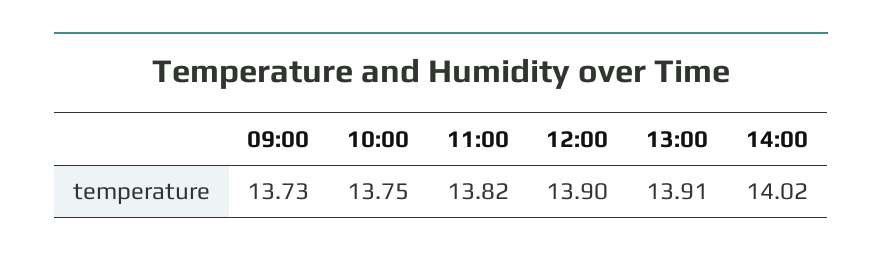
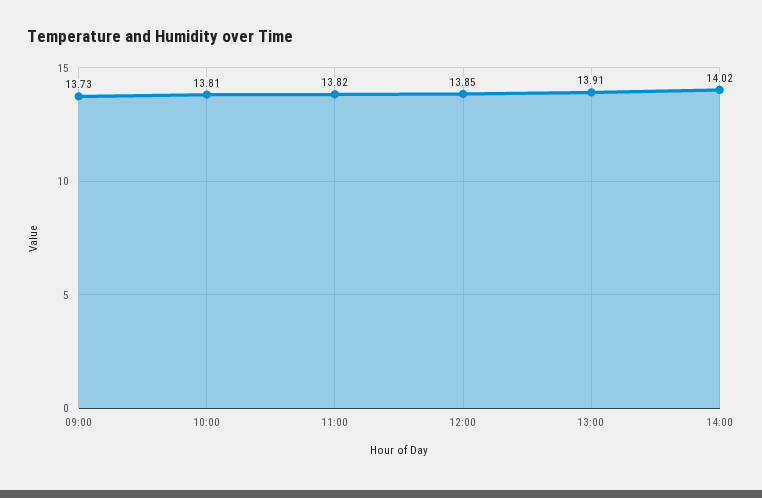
  {
    "09:00": 13.73,
-   "10:00": 13.75,
+   "10:00": 13.81,
    "11:00": 13.82,
-   "12:00": 13.9,
+   "12:00": 13.85,
    "13:00": 13.91,
    "14:00": 14.02
  }

